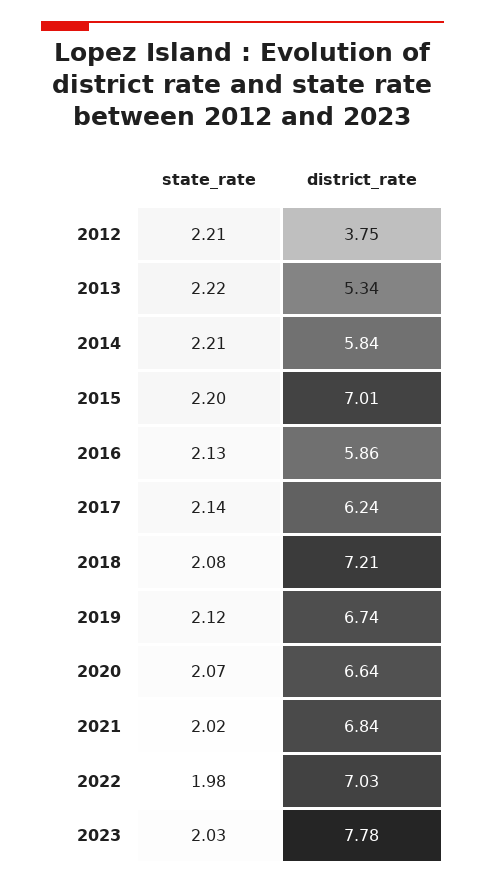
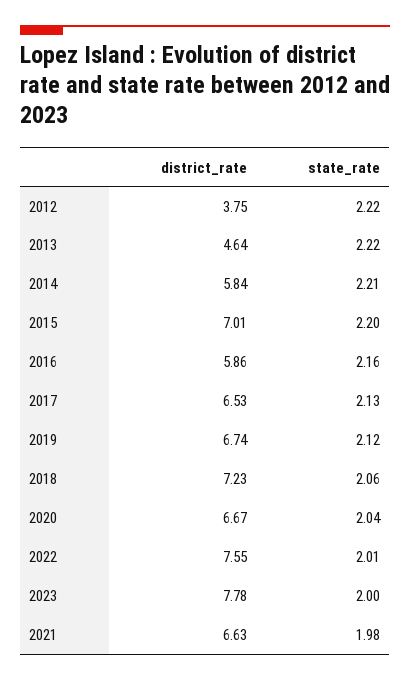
  {
    "state_rate": {
-     "2012": 2.21,
+     "2012": 2.22,
      "2013": 2.22,
      "2014": 2.21,
      "2015": 2.2,
-     "2016": 2.13,
+     "2016": 2.16,
-     "2017": 2.14,
+     "2017": 2.13,
-     "2018": 2.08,
+     "2018": 2.06,
      "2019": 2.12,
-     "2020": 2.07,
+     "2020": 2.04,
-     "2021": 2.02,
+     "2021": 1.98,
-     "2022": 1.98,
+     "2022": 2.01,
-     "2023": 2.03
+     "2023": 2
    },
    "district_rate": {
      "2012": 3.75,
-     "2013": 5.34,
+     "2013": 4.64,
      "2014": 5.84,
      "2015": 7.01,
      "2016": 5.86,
-     "2017": 6.24,
+     "2017": 6.53,
-     "2018": 7.21,
+     "2018": 7.23,
      "2019": 6.74,
-     "2020": 6.64,
+     "2020": 6.67,
-     "2021": 6.84,
+     "2021": 6.63,
-     "2022": 7.03,
+     "2022": 7.55,
      "2023": 7.78
    }
  }

